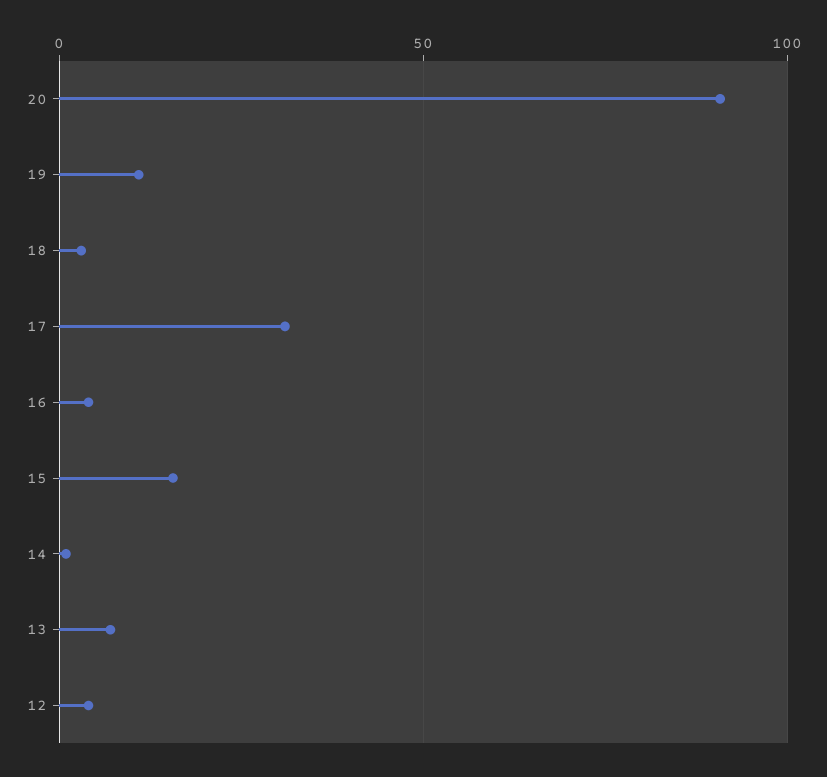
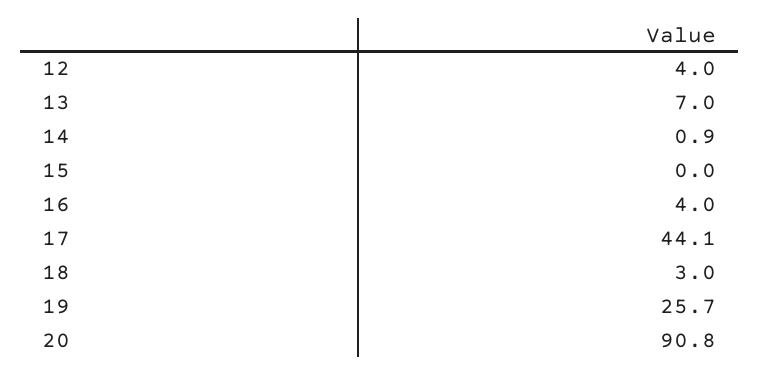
  {
    "20": 90.8,
-   "19": 10,
+   "19": 25.7,
    "18": 3,
-   "17": 30,
+   "17": 44.1,
    "16": 4,
-   "15": 15,
+   "15": 0,
    "14": 0.9,
    "13": 7,
    "12": 4
  }

